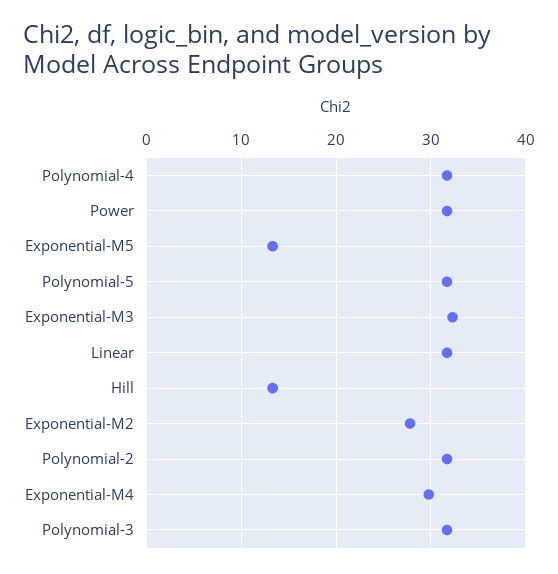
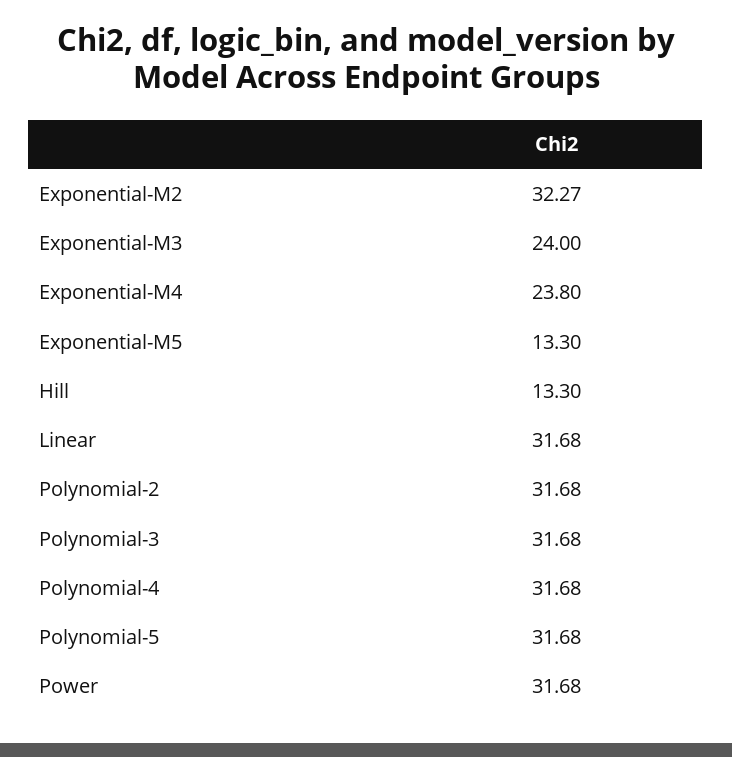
  {
    "Polynomial-4": 31.68,
    "Power": 31.68,
    "Exponential-M5": 13.3,
    "Polynomial-5": 31.68,
-   "Exponential-M3": 32,
+   "Exponential-M3": 24,
    "Linear": 31.68,
    "Hill": 13.3,
-   "Exponential-M2": 28,
+   "Exponential-M2": 32.27,
    "Polynomial-2": 31.68,
-   "Exponential-M4": 30,
+   "Exponential-M4": 23.8,
    "Polynomial-3": 31.68
  }

